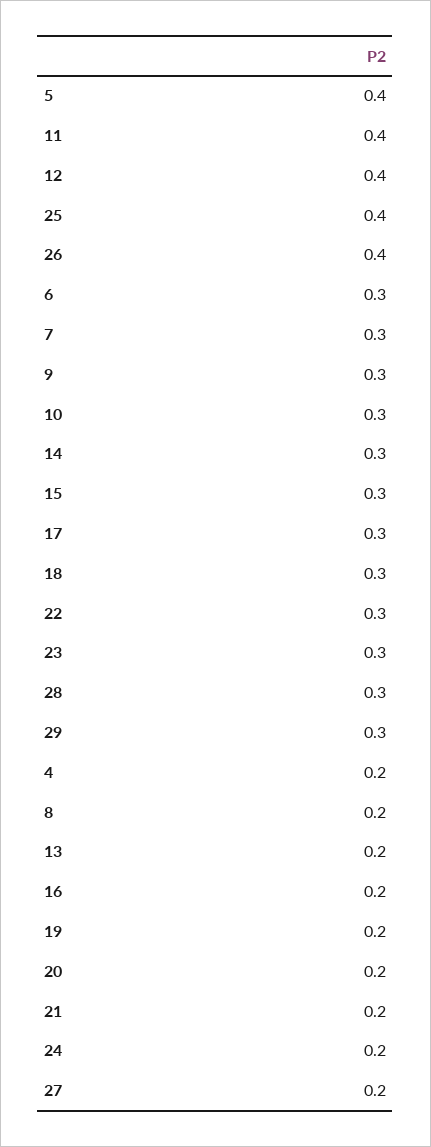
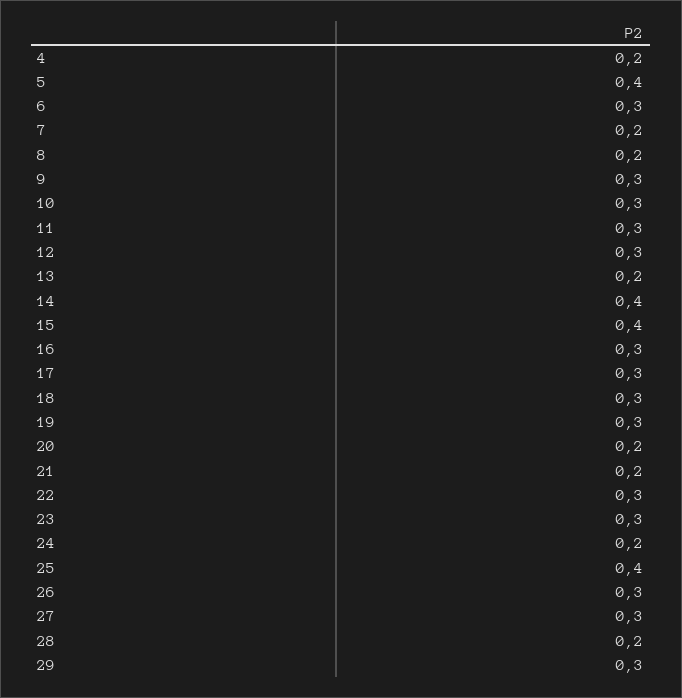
  {
    "5": 0.4,
-   "11": 0.4,
+   "11": 0.3,
-   "12": 0.4,
+   "12": 0.3,
    "25": 0.4,
-   "26": 0.4,
+   "26": 0.3,
    "6": 0.3,
-   "7": 0.3,
+   "7": 0.2,
    "9": 0.3,
    "10": 0.3,
-   "14": 0.3,
+   "14": 0.4,
-   "15": 0.3,
+   "15": 0.4,
    "17": 0.3,
    "18": 0.3,
    "22": 0.3,
    "23": 0.3,
-   "28": 0.3,
+   "28": 0.2,
    "29": 0.3,
    "4": 0.2,
    "8": 0.2,
    "13": 0.2,
-   "16": 0.2,
+   "16": 0.3,
-   "19": 0.2,
+   "19": 0.3,
    "20": 0.2,
    "21": 0.2,
    "24": 0.2,
-   "27": 0.2
+   "27": 0.3
  }

